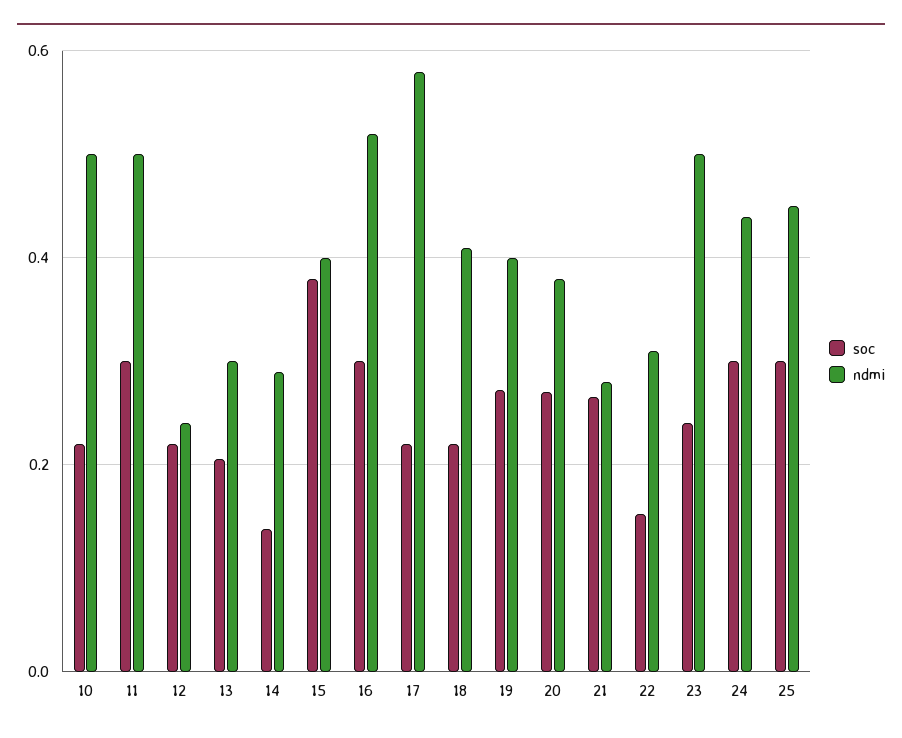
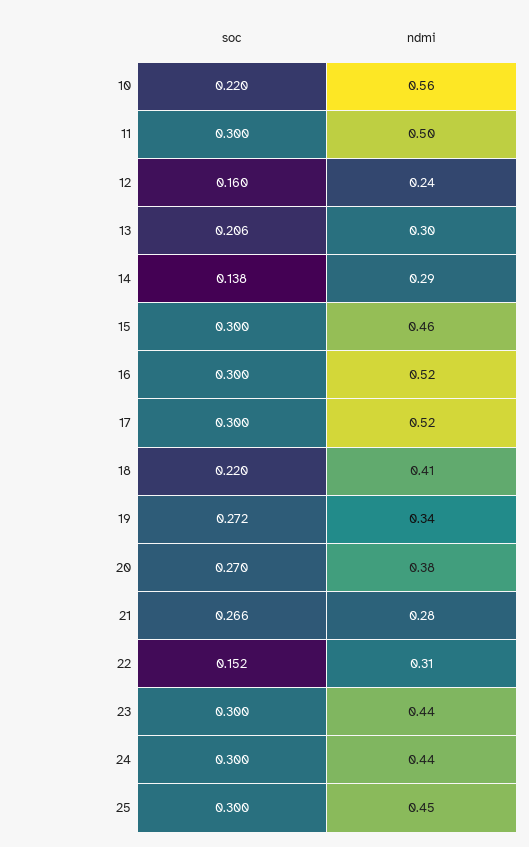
  {
    "soc": {
      "10": 0.22,
      "11": 0.3,
-     "12": 0.22,
+     "12": 0.16,
      "13": 0.206,
      "14": 0.138,
-     "15": 0.38,
+     "15": 0.3,
      "16": 0.3,
-     "17": 0.22,
+     "17": 0.3,
      "18": 0.22,
      "19": 0.272,
      "20": 0.27,
      "21": 0.266,
      "22": 0.152,
-     "23": 0.24,
+     "23": 0.3,
      "24": 0.3,
      "25": 0.3
    },
    "ndmi": {
-     "10": 0.5,
+     "10": 0.56,
      "11": 0.5,
      "12": 0.24,
      "13": 0.3,
      "14": 0.29,
-     "15": 0.4,
+     "15": 0.46,
      "16": 0.52,
-     "17": 0.58,
+     "17": 0.52,
      "18": 0.41,
-     "19": 0.4,
+     "19": 0.34,
      "20": 0.38,
      "21": 0.28,
      "22": 0.31,
-     "23": 0.5,
+     "23": 0.44,
      "24": 0.44,
      "25": 0.45
    }
  }

